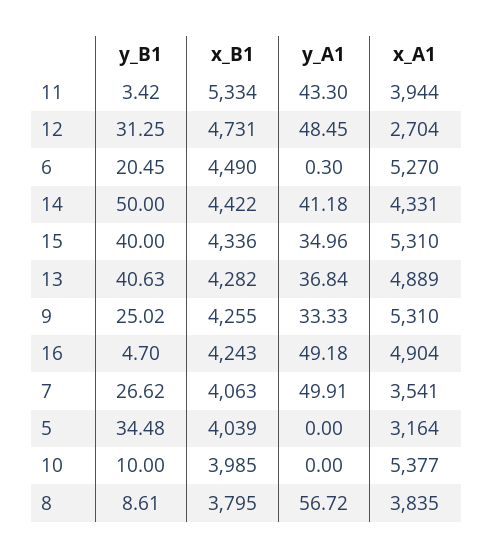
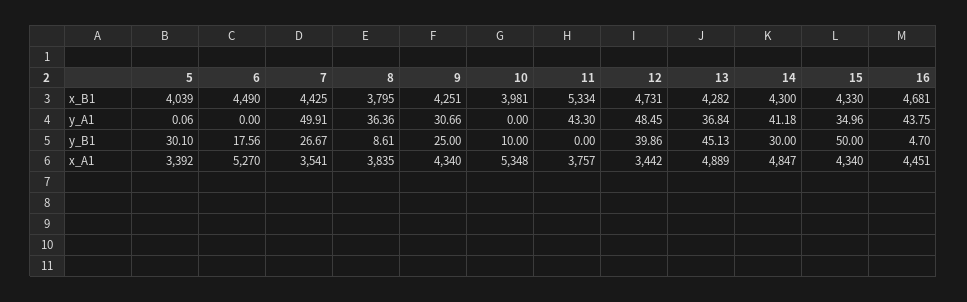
  {
    "y_B1": {
-     "11": 3.42,
+     "11": 0,
-     "12": 31.25,
+     "12": 39.86,
-     "6": 20.45,
+     "6": 17.56,
-     "14": 50,
+     "14": 30,
-     "15": 40,
+     "15": 50,
-     "13": 40.63,
+     "13": 45.13,
-     "9": 25.02,
+     "9": 25,
      "16": 4.7,
-     "7": 26.62,
+     "7": 26.67,
-     "5": 34.48,
+     "5": 30.1,
      "10": 10,
      "8": 8.61
    },
    "x_B1": {
      "11": 5334,
      "12": 4731,
      "6": 4490,
-     "14": 4422,
+     "14": 4300,
-     "15": 4336,
+     "15": 4330,
      "13": 4282,
-     "9": 4255,
+     "9": 4251,
-     "16": 4243,
+     "16": 4681,
-     "7": 4063,
+     "7": 4425,
      "5": 4039,
-     "10": 3985,
+     "10": 3981,
      "8": 3795
    },
    "y_A1": {
      "11": 43.3,
      "12": 48.45,
-     "6": 0.3,
+     "6": 0,
      "14": 41.18,
      "15": 34.96,
      "13": 36.84,
-     "9": 33.33,
+     "9": 30.66,
-     "16": 49.18,
+     "16": 43.75,
      "7": 49.91,
-     "5": 0,
+     "5": 0.06,
      "10": 0,
-     "8": 56.72
+     "8": 36.36
    },
    "x_A1": {
-     "11": 3944,
+     "11": 3757,
-     "12": 2704,
+     "12": 3442,
      "6": 5270,
-     "14": 4331,
+     "14": 4847,
-     "15": 5310,
+     "15": 4340,
      "13": 4889,
-     "9": 5310,
+     "9": 4340,
-     "16": 4904,
+     "16": 4451,
      "7": 3541,
-     "5": 3164,
+     "5": 3392,
-     "10": 5377,
+     "10": 5348,
      "8": 3835
    }
  }

